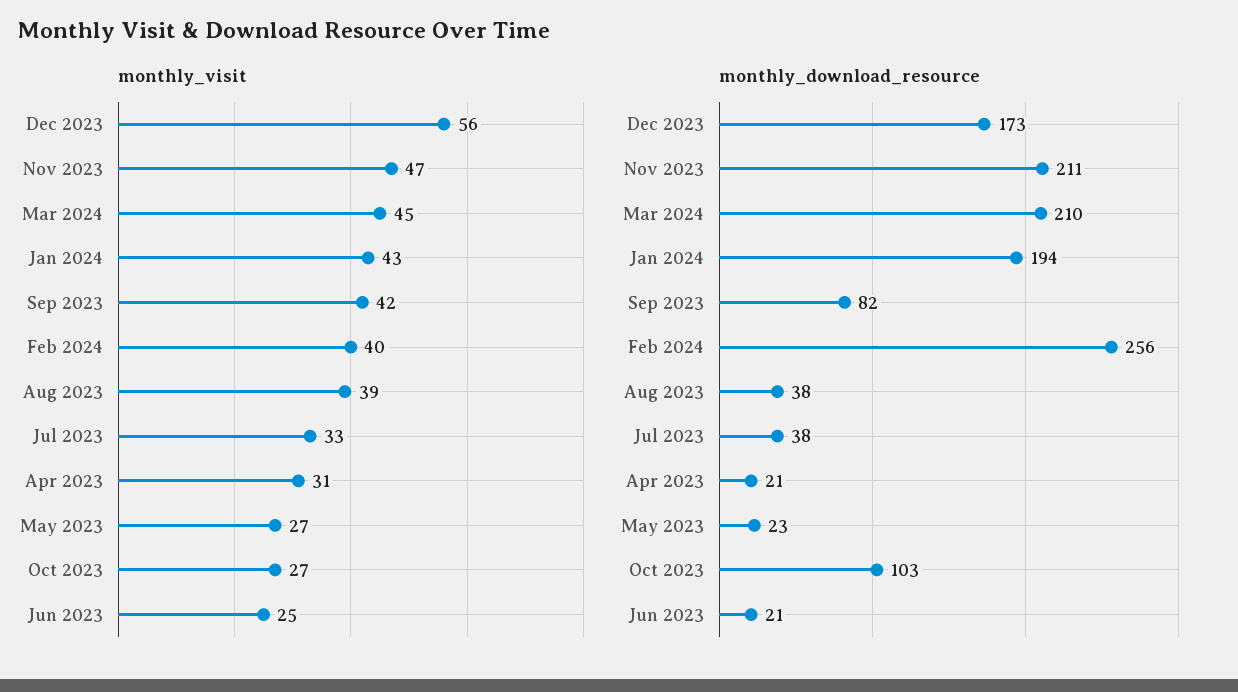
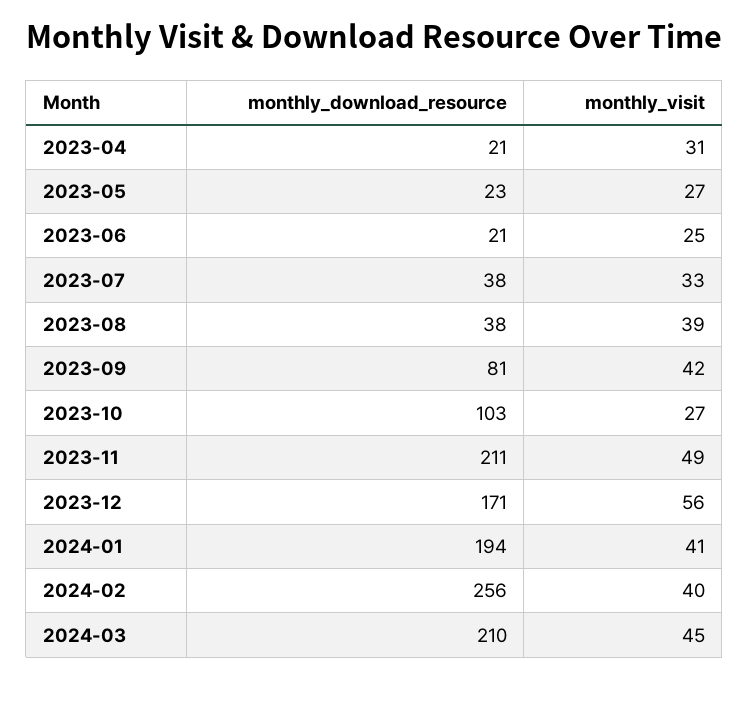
  {
    "monthly_visit": {
      "Dec 2023": 56,
-     "Nov 2023": 47,
+     "Nov 2023": 49,
      "Mar 2024": 45,
-     "Jan 2024": 43,
+     "Jan 2024": 41,
      "Sep 2023": 42,
      "Feb 2024": 40,
      "Aug 2023": 39,
      "Jul 2023": 33,
      "Apr 2023": 31,
      "May 2023": 27,
      "Oct 2023": 27,
      "Jun 2023": 25
    },
    "monthly_download_resource": {
-     "Dec 2023": 173,
+     "Dec 2023": 171,
      "Nov 2023": 211,
      "Mar 2024": 210,
      "Jan 2024": 194,
-     "Sep 2023": 82,
+     "Sep 2023": 81,
      "Feb 2024": 256,
      "Aug 2023": 38,
      "Jul 2023": 38,
      "Apr 2023": 21,
      "May 2023": 23,
      "Oct 2023": 103,
      "Jun 2023": 21
    }
  }

